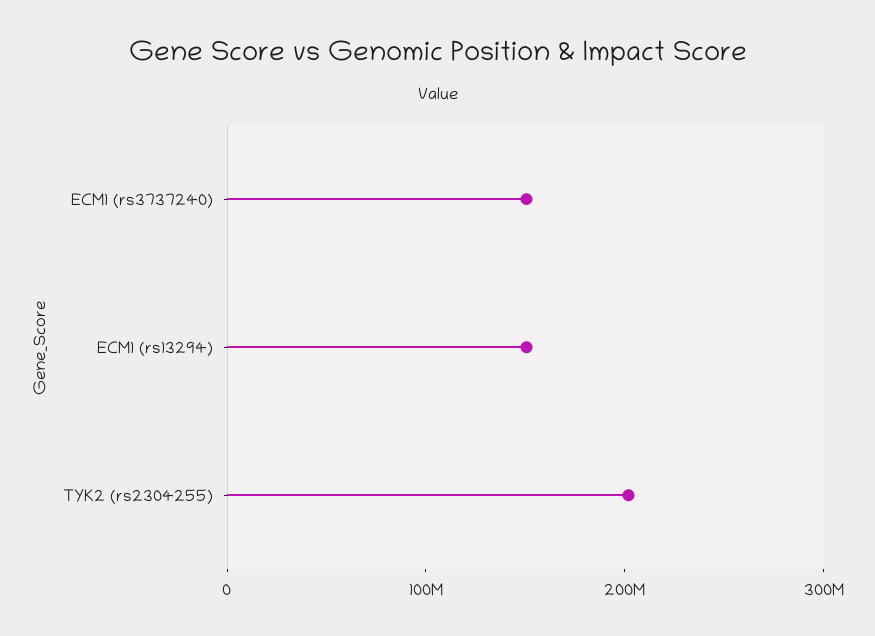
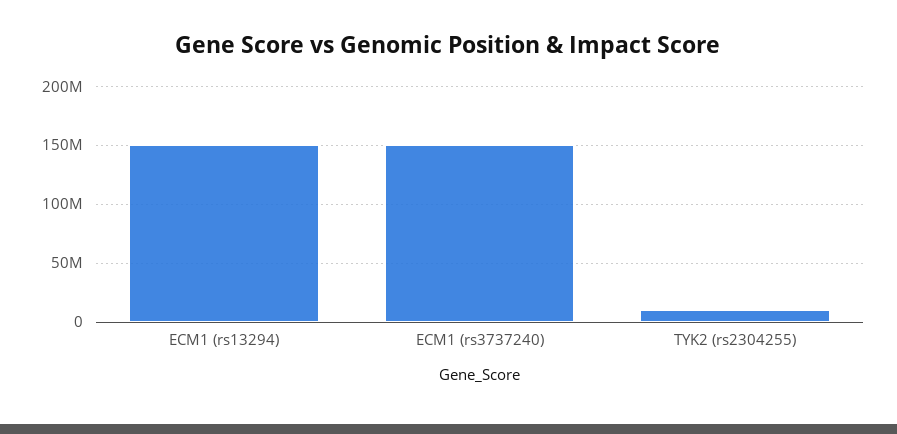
  {
    "ECM1 (rs3737240)": 150000000,
    "ECM1 (rs13294)": 150000000,
-   "TYK2 (rs2304255)": 200000000
+   "TYK2 (rs2304255)": 10000000
  }

